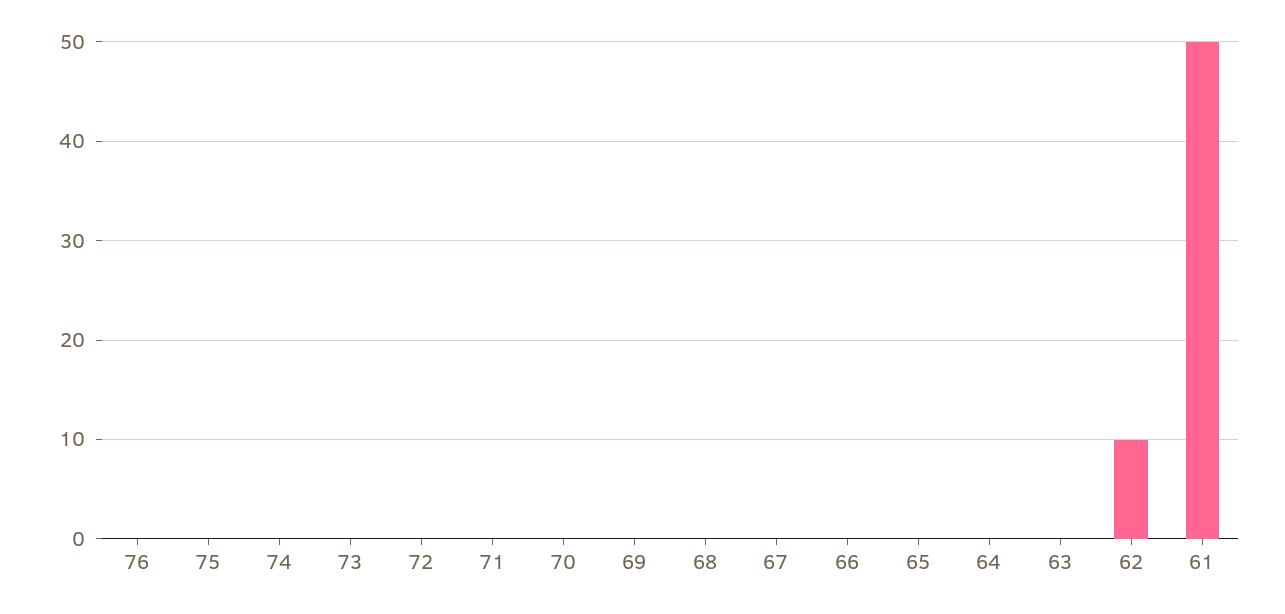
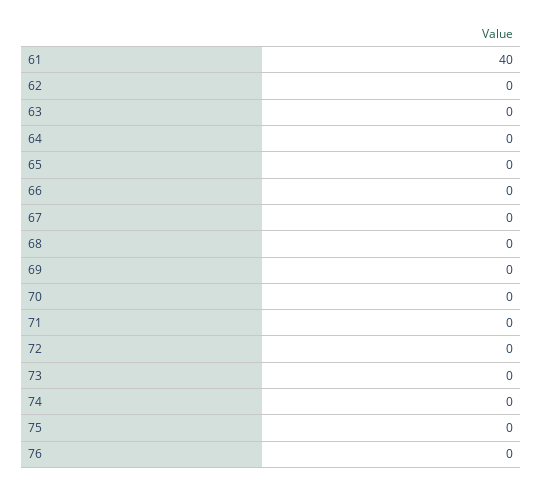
  {
    "76": 0,
    "75": 0,
    "74": 0,
    "73": 0,
    "72": 0,
    "71": 0,
    "70": 0,
    "69": 0,
    "68": 0,
    "67": 0,
    "66": 0,
    "65": 0,
    "64": 0,
    "63": 0,
-   "62": 10,
+   "62": 0,
-   "61": 50
+   "61": 40
  }

